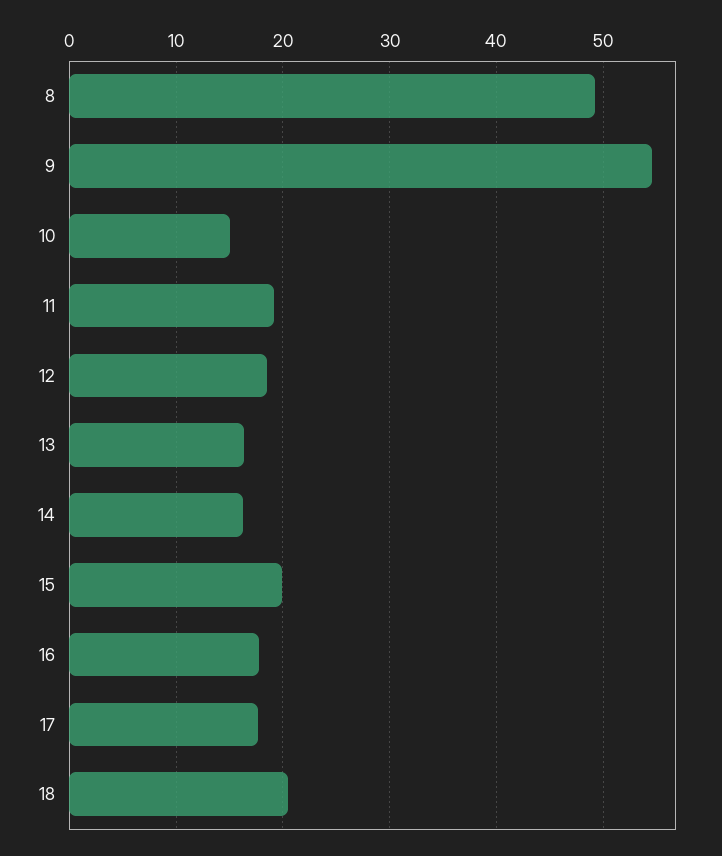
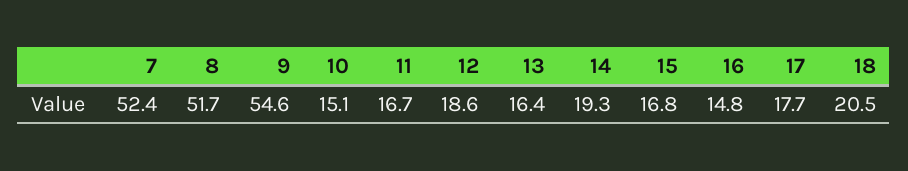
  {
-   "8": 49,
+   "8": 51.7,
    "9": 54.6,
    "10": 15.1,
-   "11": 19,
+   "11": 16.7,
    "12": 18.6,
    "13": 16.4,
-   "14": 16,
+   "14": 19.3,
-   "15": 20,
+   "15": 16.8,
-   "16": 18,
+   "16": 14.8,
    "17": 17.7,
-   "18": 20.5
+   "18": 20.5,
+   "7": 52.4
  }

